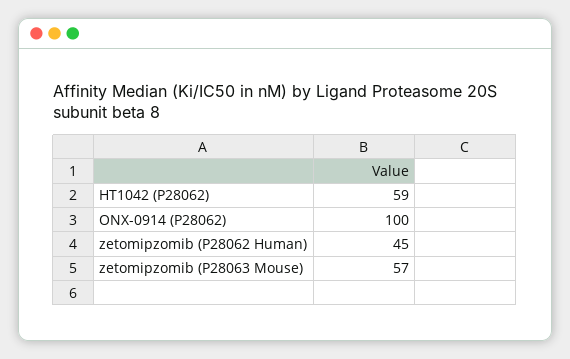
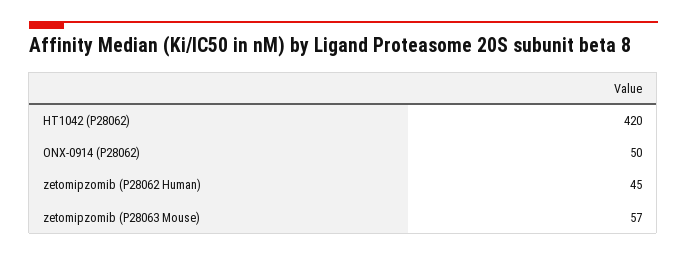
  {
-   "HT1042 (P28062)": 59,
+   "HT1042 (P28062)": 420,
-   "ONX-0914 (P28062)": 100,
+   "ONX-0914 (P28062)": 50,
    "zetomipzomib (P28062 Human)": 45,
    "zetomipzomib (P28063 Mouse)": 57
  }

